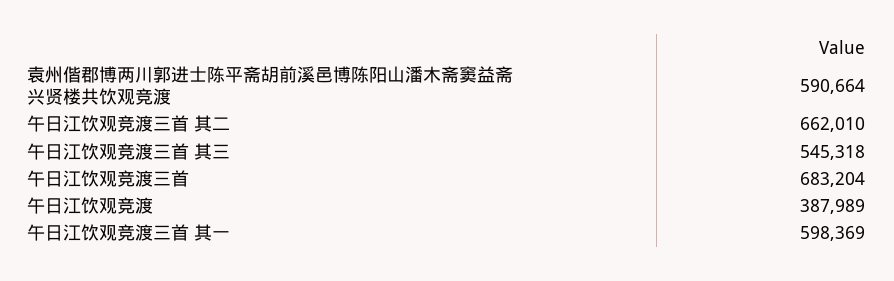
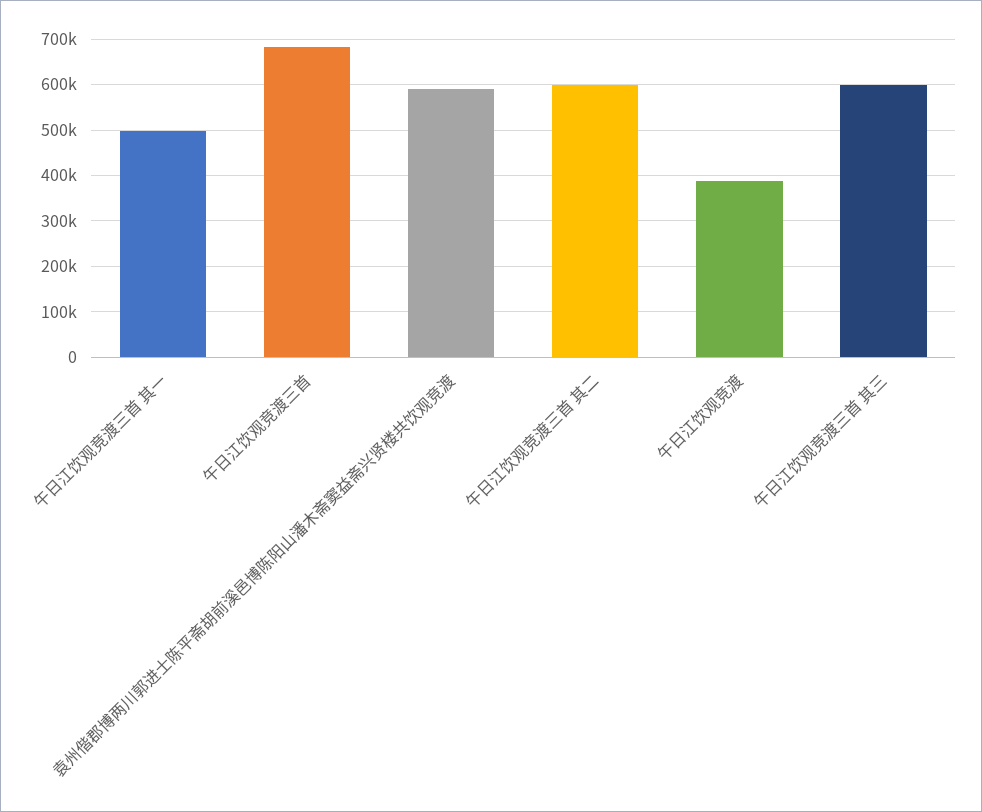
  {
    "袁州偕郡博两川郭进士陈平斋胡前溪邑博陈阳山潘木斋窦益斋兴贤楼共饮观竞渡": 590664,
-   "午日江饮观竞渡三首 其二": 662010,
+   "午日江饮观竞渡三首 其二": 600000,
-   "午日江饮观竞渡三首 其三": 545318,
+   "午日江饮观竞渡三首 其三": 600000,
    "午日江饮观竞渡三首": 683204,
    "午日江饮观竞渡": 387989,
-   "午日江饮观竞渡三首 其一": 598369
+   "午日江饮观竞渡三首 其一": 500000
  }

